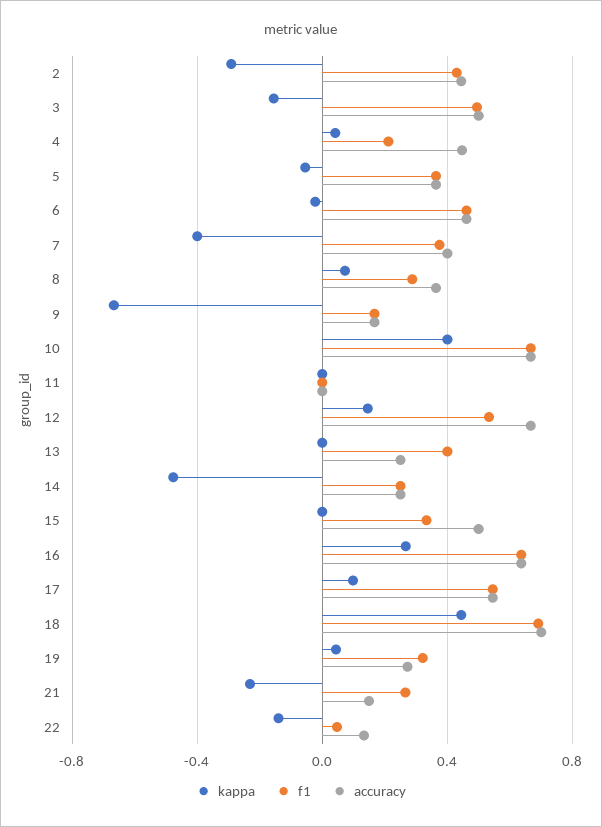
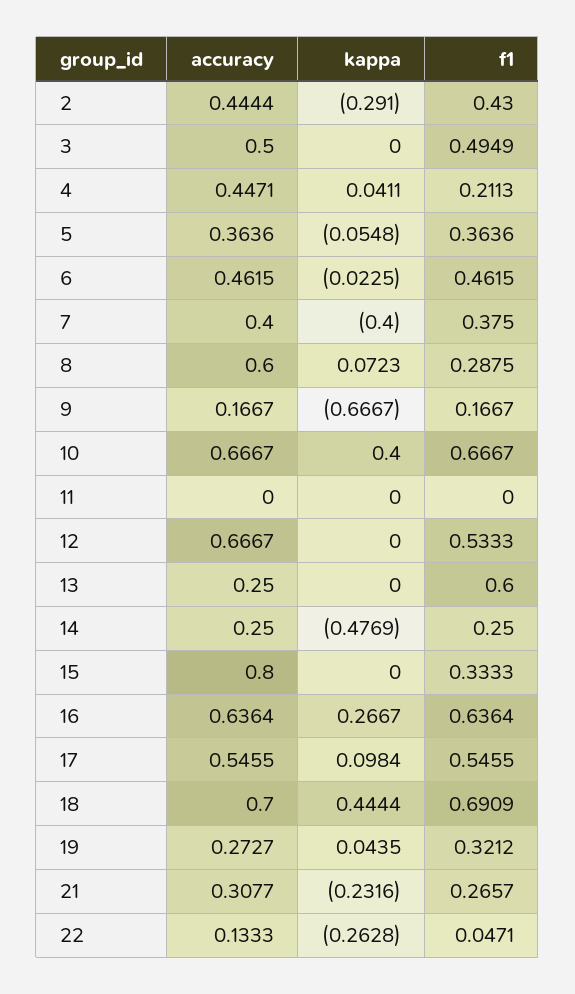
  {
    "kappa": {
      "2": -0.291,
-     "3": -0.15,
+     "3": 0,
      "4": 0.0411,
      "5": -0.0548,
      "6": -0.0225,
      "7": -0.4,
      "8": 0.0723,
      "9": -0.6667,
      "10": 0.4,
      "11": 0,
-     "12": 0.15,
+     "12": 0,
      "13": 0,
      "14": -0.4769,
      "15": 0,
      "16": 0.2667,
      "17": 0.0984,
      "18": 0.4444,
      "19": 0.0435,
      "21": -0.2316,
-     "22": -0.15
+     "22": -0.2628
    },
    "f1": {
      "2": 0.43,
      "3": 0.4949,
      "4": 0.2113,
      "5": 0.3636,
      "6": 0.4615,
      "7": 0.375,
      "8": 0.2875,
      "9": 0.1667,
      "10": 0.6667,
      "11": 0,
      "12": 0.5333,
-     "13": 0.4,
+     "13": 0.6,
      "14": 0.25,
      "15": 0.3333,
      "16": 0.6364,
      "17": 0.5455,
      "18": 0.6909,
      "19": 0.3212,
      "21": 0.2657,
      "22": 0.0471
    },
    "accuracy": {
      "2": 0.4444,
      "3": 0.5,
      "4": 0.4471,
      "5": 0.3636,
      "6": 0.4615,
      "7": 0.4,
-     "8": 0.35,
+     "8": 0.6,
      "9": 0.1667,
      "10": 0.6667,
      "11": 0,
      "12": 0.6667,
      "13": 0.25,
      "14": 0.25,
-     "15": 0.5,
+     "15": 0.8,
      "16": 0.6364,
      "17": 0.5455,
      "18": 0.7,
      "19": 0.2727,
-     "21": 0.15,
+     "21": 0.3077,
      "22": 0.1333
    }
  }

